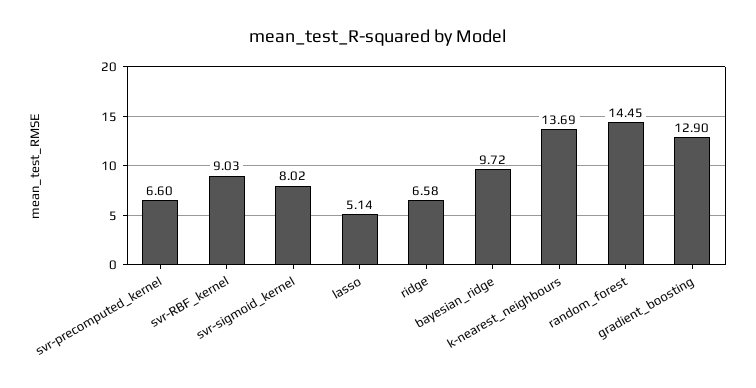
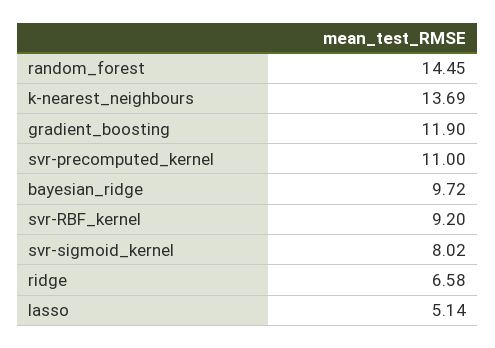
  {
-   "svr-precomputed_kernel": 6.6,
+   "svr-precomputed_kernel": 11,
-   "svr-RBF_kernel": 9.03,
+   "svr-RBF_kernel": 9.2,
    "svr-sigmoid_kernel": 8.02,
    "lasso": 5.14,
    "ridge": 6.58,
    "bayesian_ridge": 9.72,
    "k-nearest_neighbours": 13.69,
    "random_forest": 14.45,
-   "gradient_boosting": 12.9
+   "gradient_boosting": 11.9
  }

